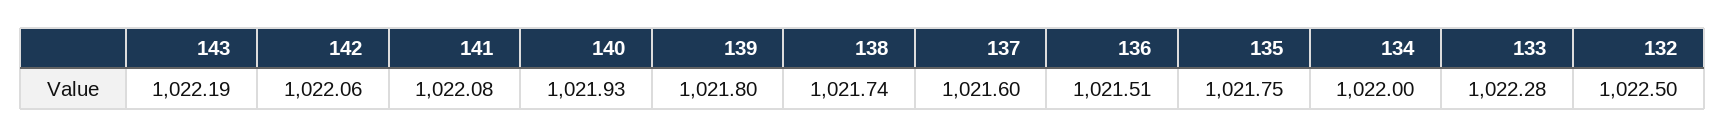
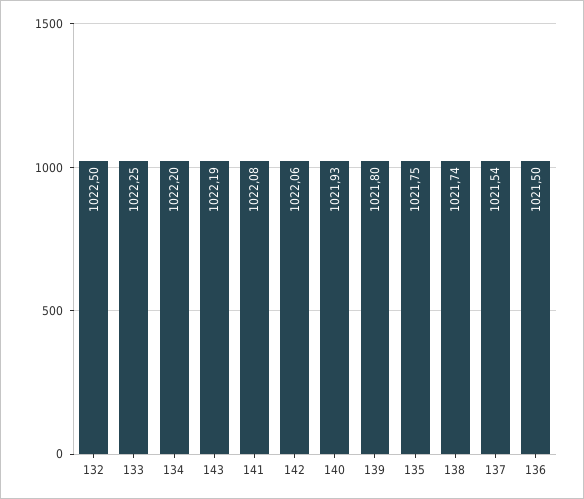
  {
    "143": 1022.19,
    "142": 1022.06,
    "141": 1022.08,
    "140": 1021.93,
    "139": 1021.8,
    "138": 1021.74,
-   "137": 1021.6,
+   "137": 1021.54,
-   "136": 1021.51,
+   "136": 1021.5,
    "135": 1021.75,
-   "134": 1022,
+   "134": 1022.2,
-   "133": 1022.28,
+   "133": 1022.25,
    "132": 1022.5
  }

